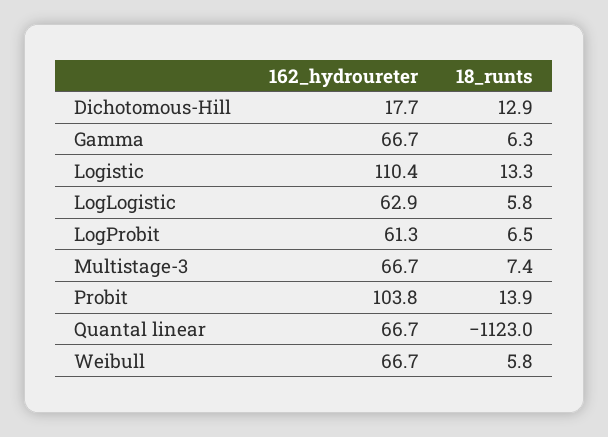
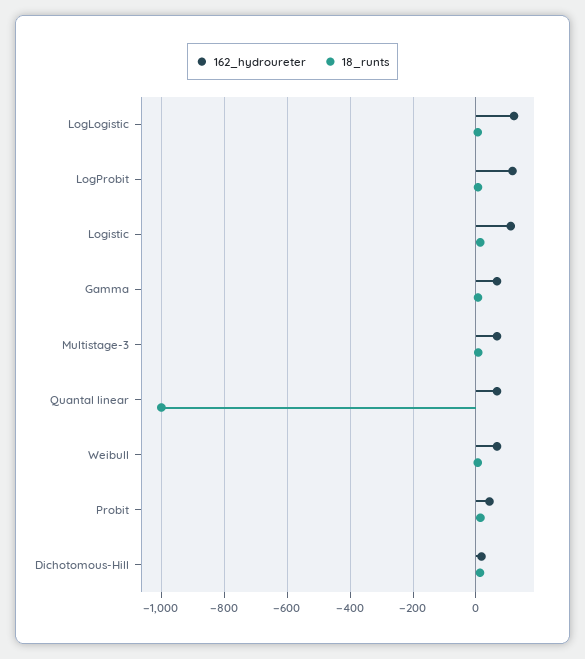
  {
    "162_hydroureter": {
      "Dichotomous-Hill": 17.7,
      "Gamma": 66.7,
      "Logistic": 110.4,
-     "LogLogistic": 62.9,
+     "LogLogistic": 120,
-     "LogProbit": 61.3,
+     "LogProbit": 120,
      "Multistage-3": 66.7,
-     "Probit": 103.8,
+     "Probit": 40,
      "Quantal linear": 66.7,
      "Weibull": 66.7
    },
    "18_runts": {
      "Dichotomous-Hill": 12.9,
      "Gamma": 6.3,
      "Logistic": 13.3,
      "LogLogistic": 5.8,
      "LogProbit": 6.5,
      "Multistage-3": 7.4,
      "Probit": 13.9,
-     "Quantal linear": -1123,
+     "Quantal linear": -1000,
      "Weibull": 5.8
    }
  }

